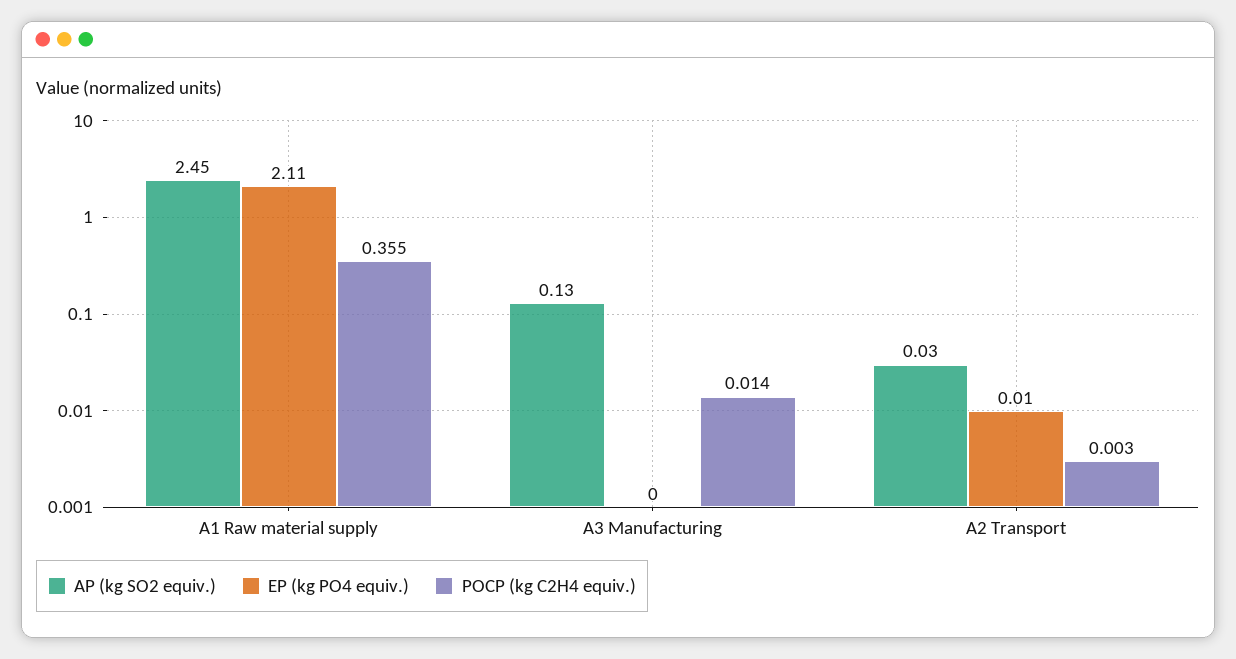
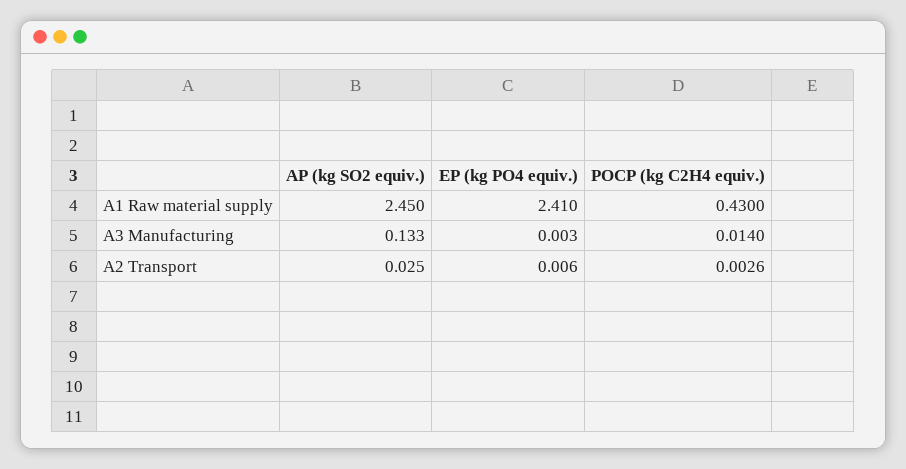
  {
    "AP (kg SO2 equiv.)": {
      "A1 Raw material supply": 2.45,
      "A3 Manufacturing": 0.133,
      "A2 Transport": 0.025
    },
    "EP (kg PO4 equiv.)": {
-     "A1 Raw material supply": 2.11,
+     "A1 Raw material supply": 2.41,
      "A3 Manufacturing": 0.003,
      "A2 Transport": 0.006
    },
    "POCP (kg C2H4 equiv.)": {
-     "A1 Raw material supply": 0.355,
+     "A1 Raw material supply": 0.43,
      "A3 Manufacturing": 0.014,
      "A2 Transport": 0.0026
    }
  }

